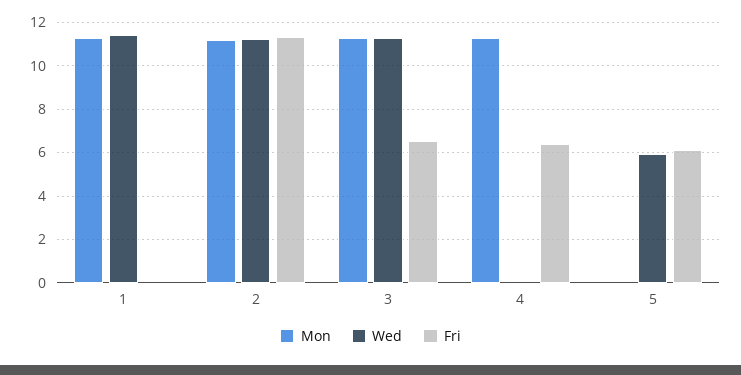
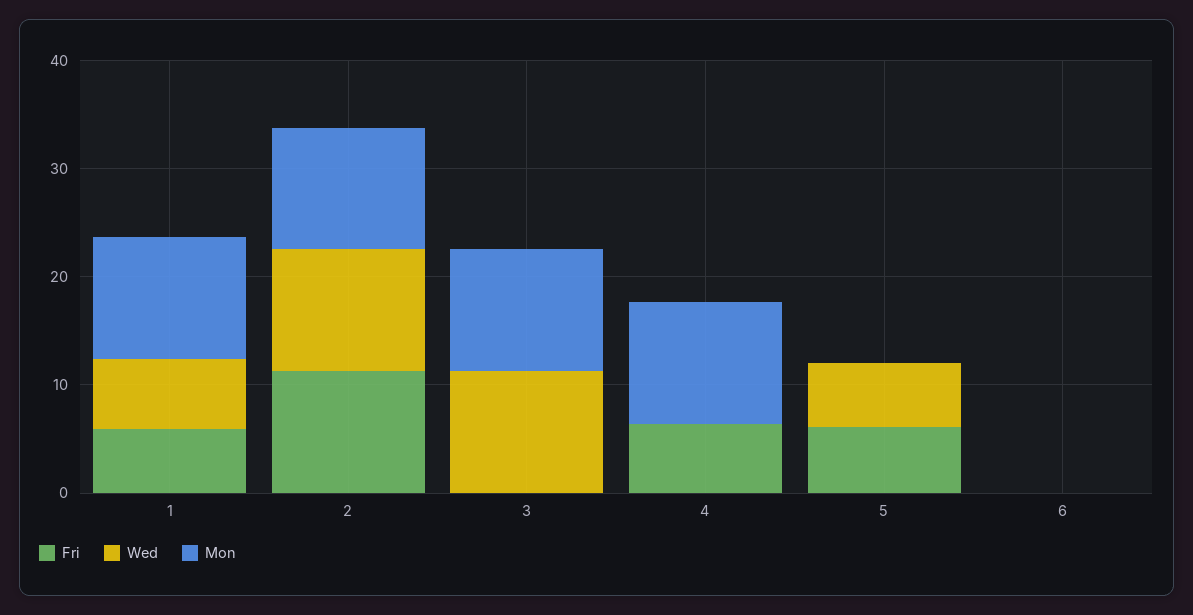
  {
    "Mon": {
      "1": 11.5,
      "2": 11,
      "3": 11.5,
      "4": 11.5,
-     "5": 0
+     "5": 0,
+     "6": 0
    },
    "Wed": {
-     "1": 11.5,
+     "1": 6,
      "2": 11.5,
      "3": 11.5,
      "4": 0,
-     "5": 6
+     "5": 6,
+     "6": 0
    },
    "Fri": {
-     "1": 0,
+     "1": 6,
      "2": 11.5,
-     "3": 6.5,
+     "3": 0,
      "4": 6.5,
-     "5": 6
+     "5": 6,
+     "6": 0
    }
  }

